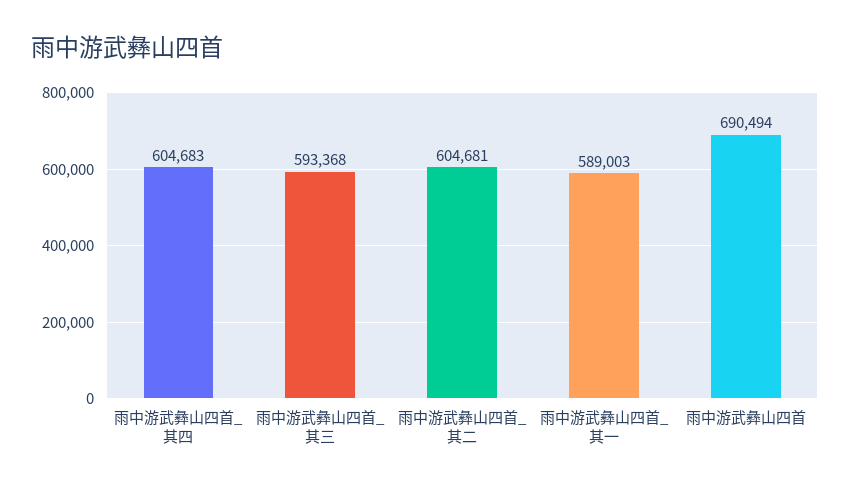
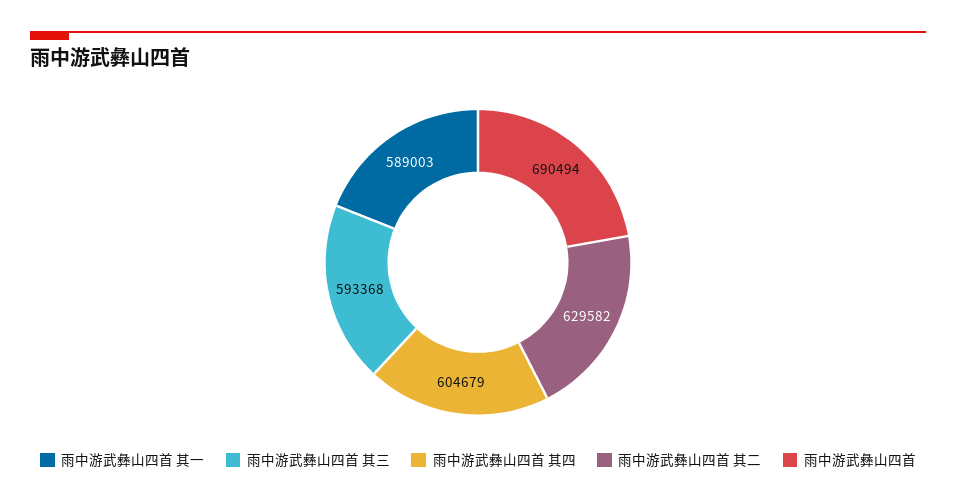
  {
-   "雨中游武彝山四首_其四": 604683,
+   "雨中游武彝山四首_其四": 604679,
    "雨中游武彝山四首_其三": 593368,
-   "雨中游武彝山四首_其二": 604681,
+   "雨中游武彝山四首_其二": 629582,
    "雨中游武彝山四首_其一": 589003,
    "雨中游武彝山四首": 690494
  }

